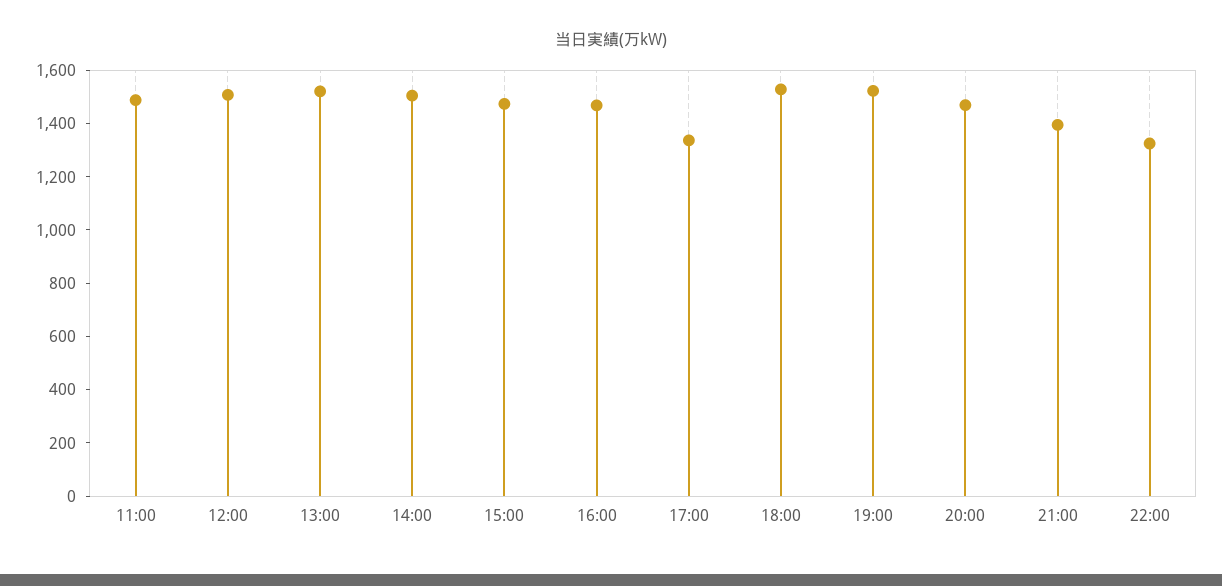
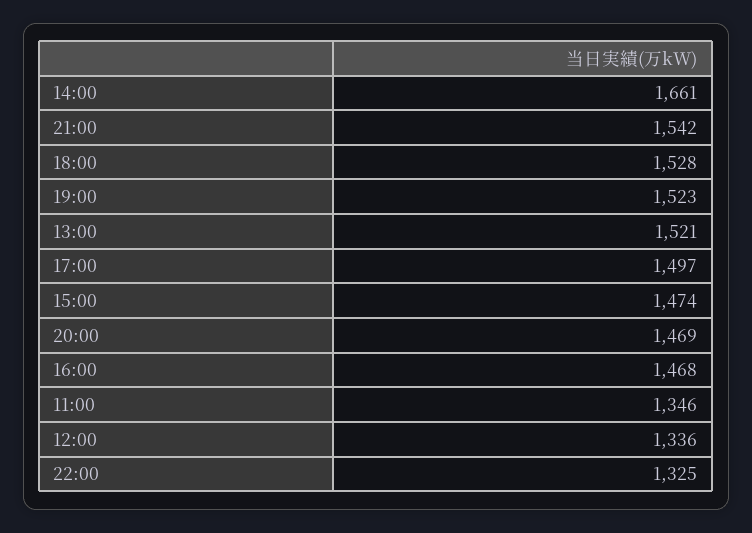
  {
-   "11:00": 1500,
+   "11:00": 1346,
-   "12:00": 1500,
+   "12:00": 1336,
    "13:00": 1521,
-   "14:00": 1500,
+   "14:00": 1661,
    "15:00": 1474,
    "16:00": 1468,
-   "17:00": 1350,
+   "17:00": 1497,
    "18:00": 1528,
    "19:00": 1523,
    "20:00": 1469,
-   "21:00": 1400,
+   "21:00": 1542,
    "22:00": 1325
  }

